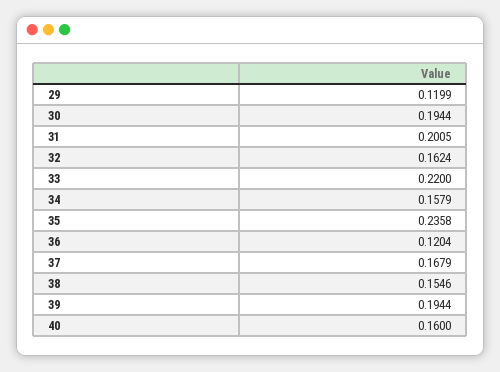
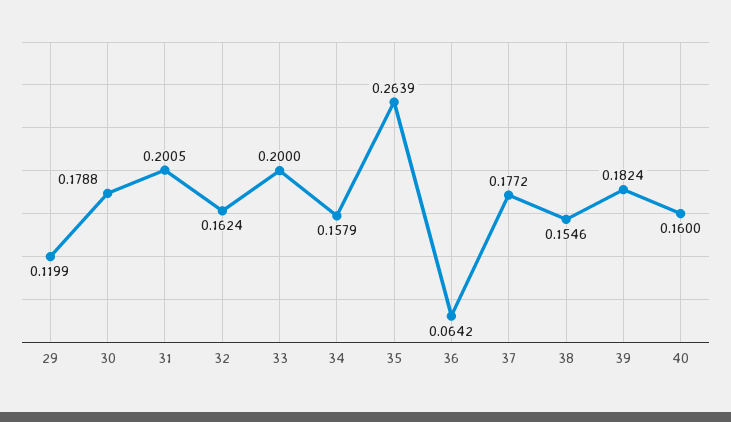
  {
    "29": 0.1199,
-   "30": 0.1944,
+   "30": 0.1788,
    "31": 0.2005,
    "32": 0.1624,
-   "33": 0.22,
+   "33": 0.2,
    "34": 0.1579,
-   "35": 0.2358,
+   "35": 0.2639,
-   "36": 0.1204,
+   "36": 0.0642,
-   "37": 0.1679,
+   "37": 0.1772,
    "38": 0.1546,
-   "39": 0.1944,
+   "39": 0.1824,
    "40": 0.16
  }

